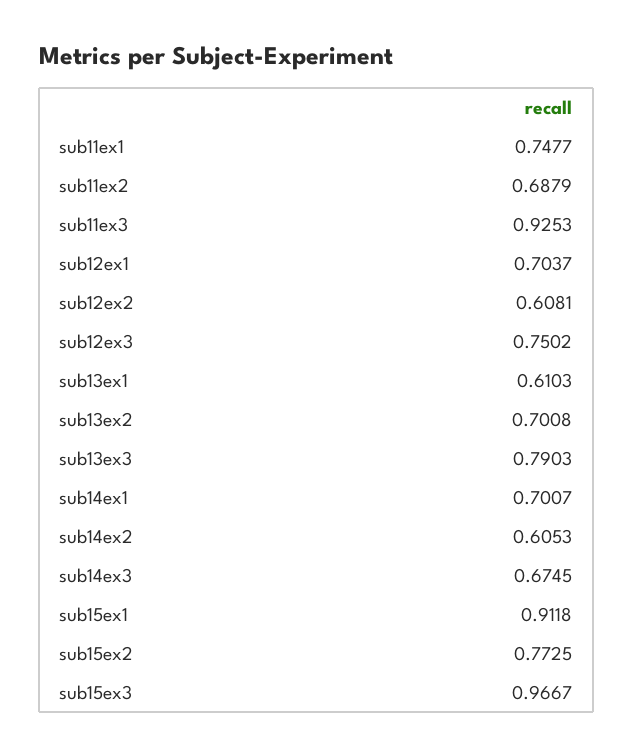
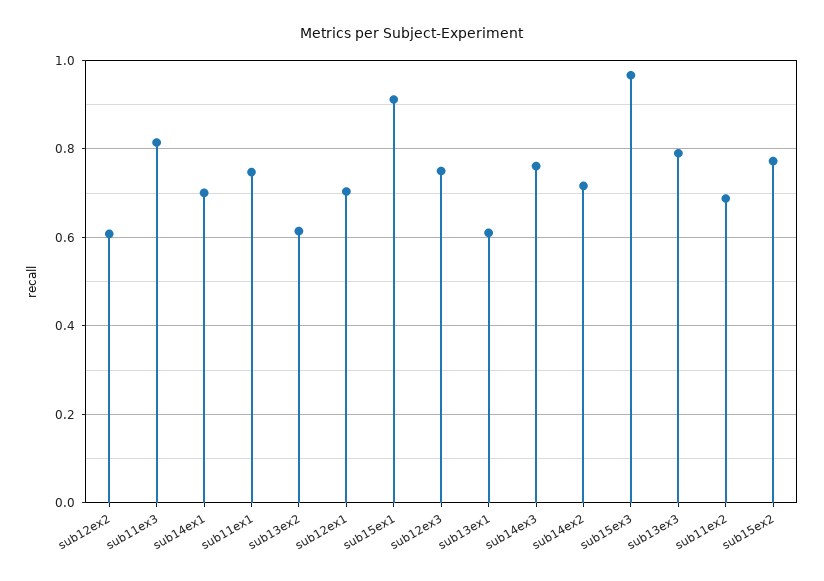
  {
    "sub11ex1": 0.7477,
    "sub11ex2": 0.6879,
-   "sub11ex3": 0.9253,
+   "sub11ex3": 0.82,
    "sub12ex1": 0.7037,
    "sub12ex2": 0.6081,
    "sub12ex3": 0.7502,
    "sub13ex1": 0.6103,
-   "sub13ex2": 0.7008,
+   "sub13ex2": 0.62,
    "sub13ex3": 0.7903,
    "sub14ex1": 0.7007,
-   "sub14ex2": 0.6053,
+   "sub14ex2": 0.72,
-   "sub14ex3": 0.6745,
+   "sub14ex3": 0.76,
    "sub15ex1": 0.9118,
    "sub15ex2": 0.7725,
    "sub15ex3": 0.9667
  }

